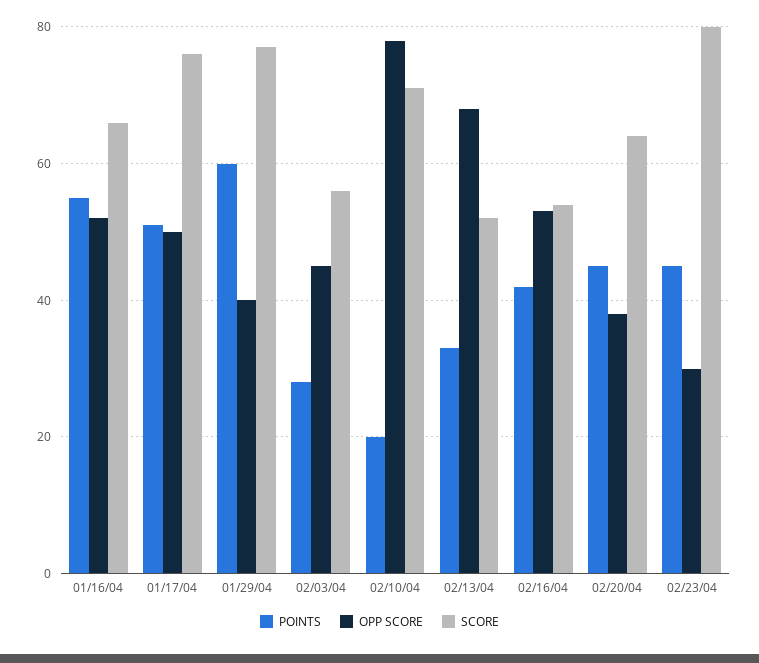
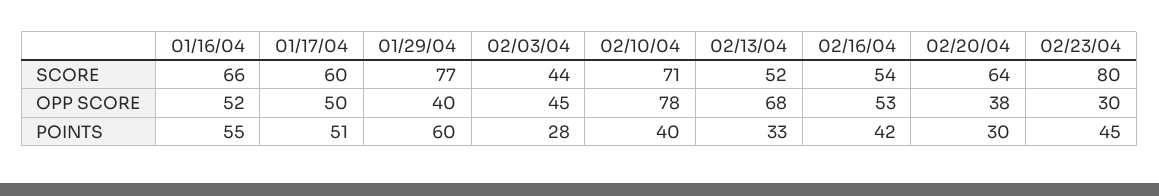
  {
    "POINTS": {
      "01/16/04": 55,
      "01/17/04": 51,
      "01/29/04": 60,
      "02/03/04": 28,
-     "02/10/04": 20,
+     "02/10/04": 40,
      "02/13/04": 33,
      "02/16/04": 42,
-     "02/20/04": 45,
+     "02/20/04": 30,
      "02/23/04": 45
    },
    "OPP SCORE": {
      "01/16/04": 52,
      "01/17/04": 50,
      "01/29/04": 40,
      "02/03/04": 45,
      "02/10/04": 78,
      "02/13/04": 68,
      "02/16/04": 53,
      "02/20/04": 38,
      "02/23/04": 30
    },
    "SCORE": {
      "01/16/04": 66,
-     "01/17/04": 75,
+     "01/17/04": 60,
      "01/29/04": 77,
-     "02/03/04": 55,
+     "02/03/04": 44,
      "02/10/04": 71,
      "02/13/04": 52,
      "02/16/04": 54,
      "02/20/04": 64,
      "02/23/04": 80
    }
  }

